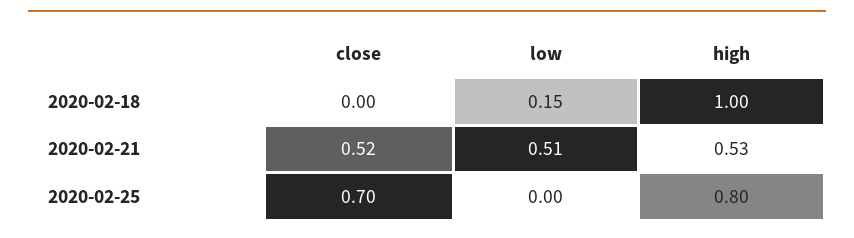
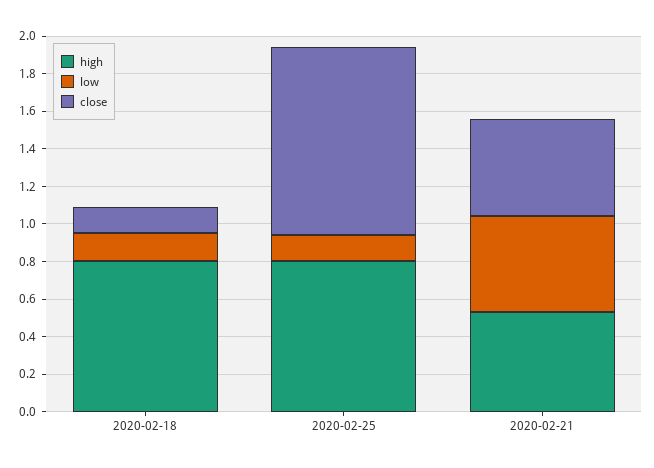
  {
    "close": {
-     "2020-02-18": 0,
+     "2020-02-18": 0.15,
      "2020-02-21": 0.52,
-     "2020-02-25": 0.7
+     "2020-02-25": 1
    },
    "low": {
      "2020-02-18": 0.15,
      "2020-02-21": 0.51,
-     "2020-02-25": 0
+     "2020-02-25": 0.15
    },
    "high": {
-     "2020-02-18": 1,
+     "2020-02-18": 0.8,
      "2020-02-21": 0.53,
      "2020-02-25": 0.8
    }
  }

